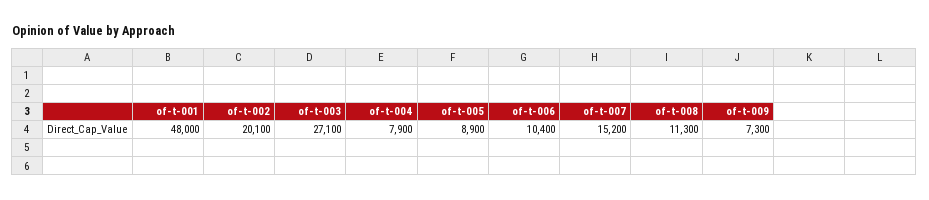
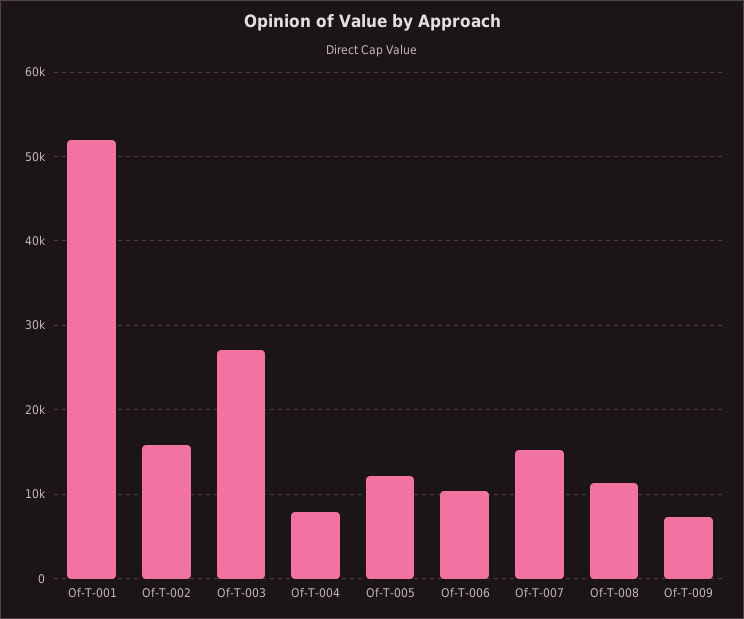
  {
-   "of-t-001": 48000,
+   "of-t-001": 52000,
-   "of-t-002": 20100,
+   "of-t-002": 16000,
    "of-t-003": 27100,
    "of-t-004": 7900,
-   "of-t-005": 8900,
+   "of-t-005": 12000,
    "of-t-006": 10400,
    "of-t-007": 15200,
    "of-t-008": 11300,
    "of-t-009": 7300
  }

